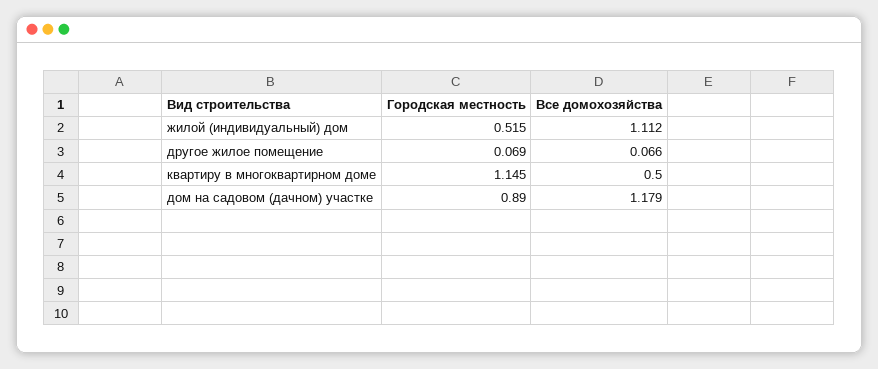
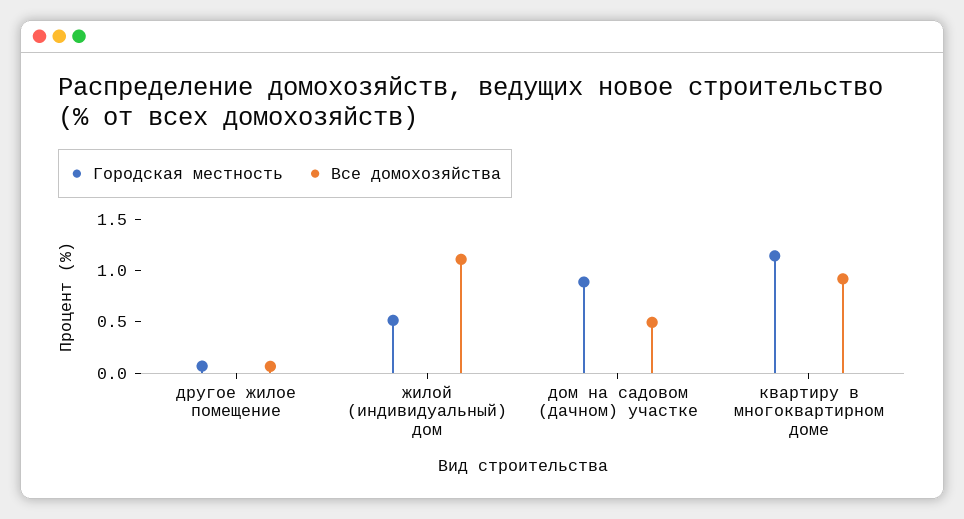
  {
    "Городская местность": {
      "жилой (индивидуальный) дом": 0.515,
      "другое жилое помещение": 0.069,
      "квартиру в многоквартирном доме": 1.145,
      "дом на садовом (дачном) участке": 0.89
    },
    "Все домохозяйства": {
      "жилой (индивидуальный) дом": 1.112,
      "другое жилое помещение": 0.066,
-     "квартиру в многоквартирном доме": 0.5,
+     "квартиру в многоквартирном доме": 0.9,
-     "дом на садовом (дачном) участке": 1.179
+     "дом на садовом (дачном) участке": 0.5
    }
  }

